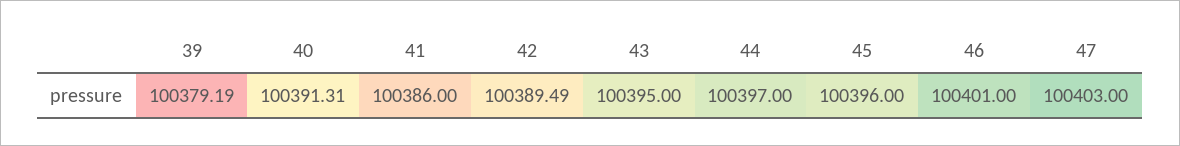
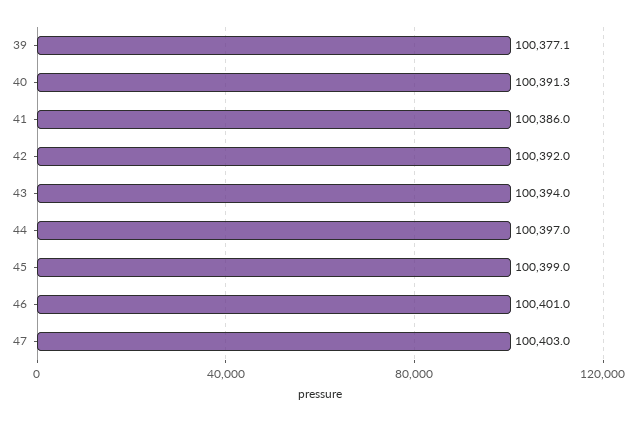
  {
-   "39": 100379.19,
+   "39": 100377.1,
    "40": 100391.31,
    "41": 100386,
-   "42": 100389.49,
+   "42": 100392,
-   "43": 100395,
+   "43": 100394,
    "44": 100397,
-   "45": 100396,
+   "45": 100399,
    "46": 100401,
    "47": 100403
  }

